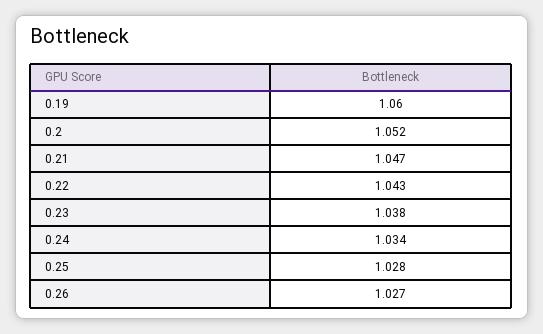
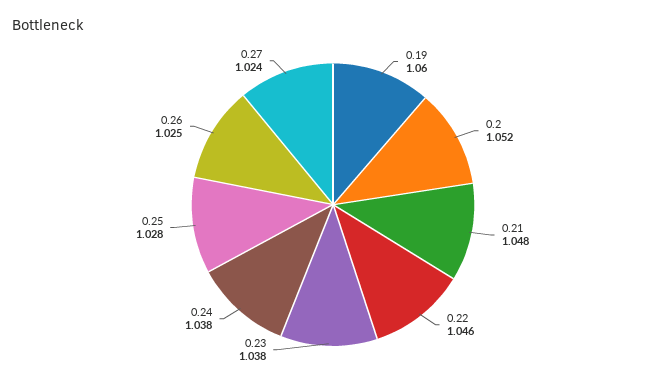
  {
    "0.19": 1.06,
    "0.2": 1.052,
-   "0.21": 1.047,
+   "0.21": 1.048,
-   "0.22": 1.043,
+   "0.22": 1.046,
    "0.23": 1.038,
-   "0.24": 1.034,
+   "0.24": 1.038,
    "0.25": 1.028,
-   "0.26": 1.027
+   "0.26": 1.025,
+   "0.27": 1.024
  }

